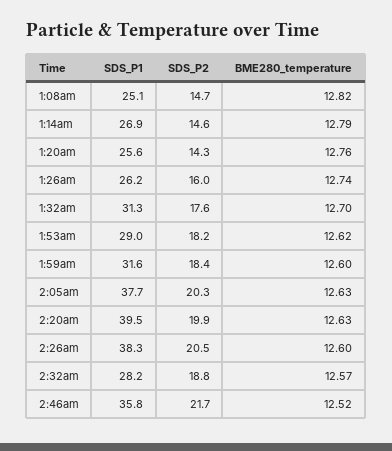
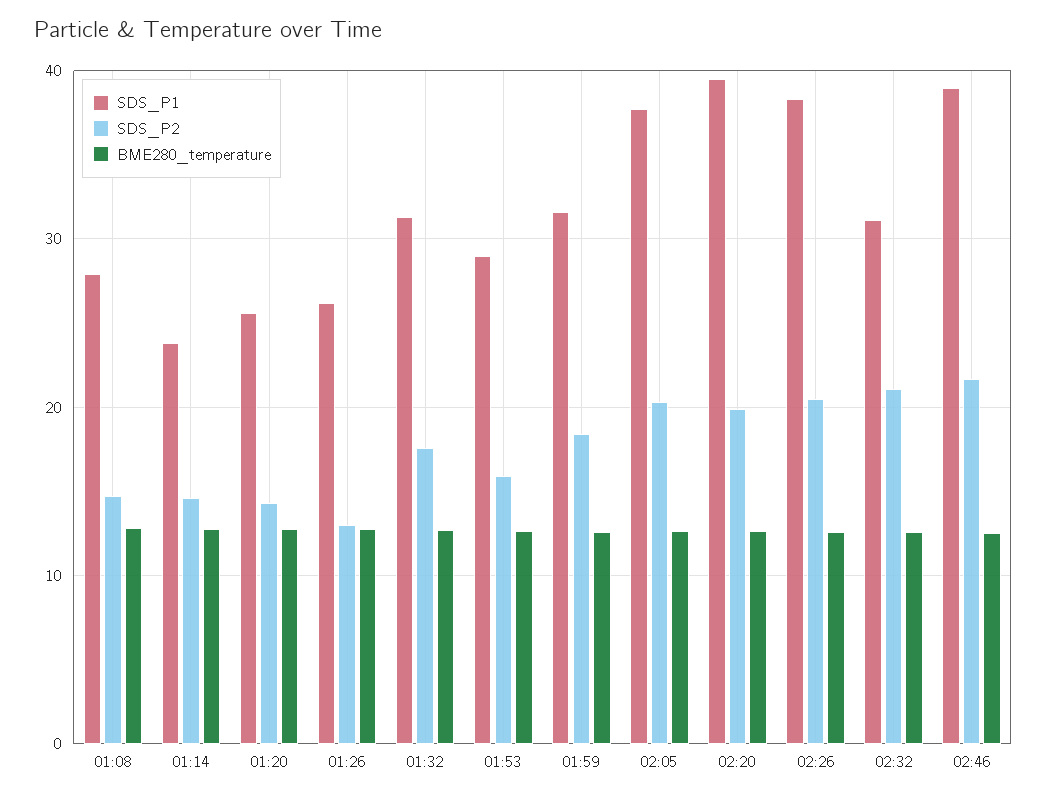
  {
    "SDS_P1": {
-     "1:08am": 25.1,
+     "1:08am": 28,
-     "1:14am": 26.9,
+     "1:14am": 24,
      "1:20am": 25.6,
      "1:26am": 26.2,
      "1:32am": 31.3,
      "1:53am": 29,
      "1:59am": 31.6,
      "2:05am": 37.7,
      "2:20am": 39.5,
      "2:26am": 38.3,
-     "2:32am": 28.2,
+     "2:32am": 31,
-     "2:46am": 35.8
+     "2:46am": 39
    },
    "SDS_P2": {
      "1:08am": 14.7,
      "1:14am": 14.6,
      "1:20am": 14.3,
-     "1:26am": 16,
+     "1:26am": 13,
      "1:32am": 17.6,
-     "1:53am": 18.2,
+     "1:53am": 16,
      "1:59am": 18.4,
      "2:05am": 20.3,
      "2:20am": 19.9,
      "2:26am": 20.5,
-     "2:32am": 18.8,
+     "2:32am": 21,
      "2:46am": 21.7
    },
    "BME280_temperature": {
      "1:08am": 12.82,
      "1:14am": 12.79,
      "1:20am": 12.76,
      "1:26am": 12.74,
      "1:32am": 12.7,
      "1:53am": 12.62,
      "1:59am": 12.6,
      "2:05am": 12.63,
      "2:20am": 12.63,
      "2:26am": 12.6,
      "2:32am": 12.57,
      "2:46am": 12.52
    }
  }

